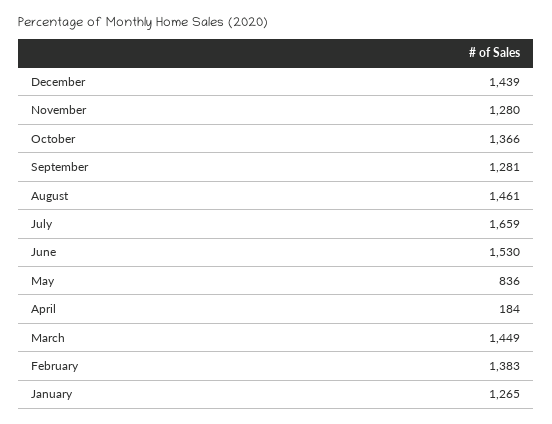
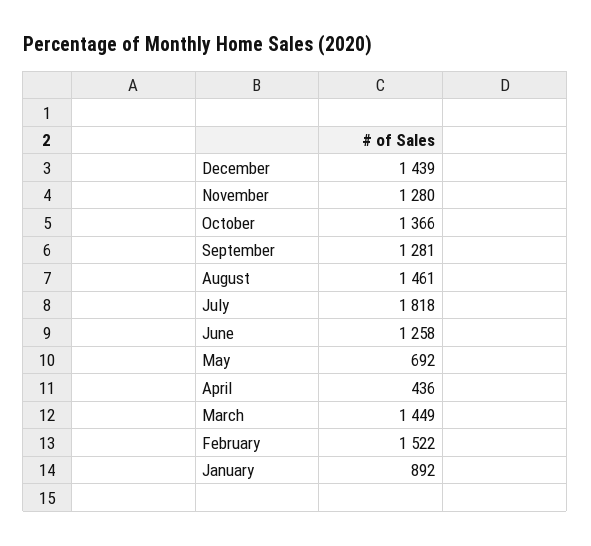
  {
    "December": 1439,
    "November": 1280,
    "October": 1366,
    "September": 1281,
    "August": 1461,
-   "July": 1659,
+   "July": 1818,
-   "June": 1530,
+   "June": 1258,
-   "May": 836,
+   "May": 692,
-   "April": 184,
+   "April": 436,
    "March": 1449,
-   "February": 1383,
+   "February": 1522,
-   "January": 1265
+   "January": 892
  }

